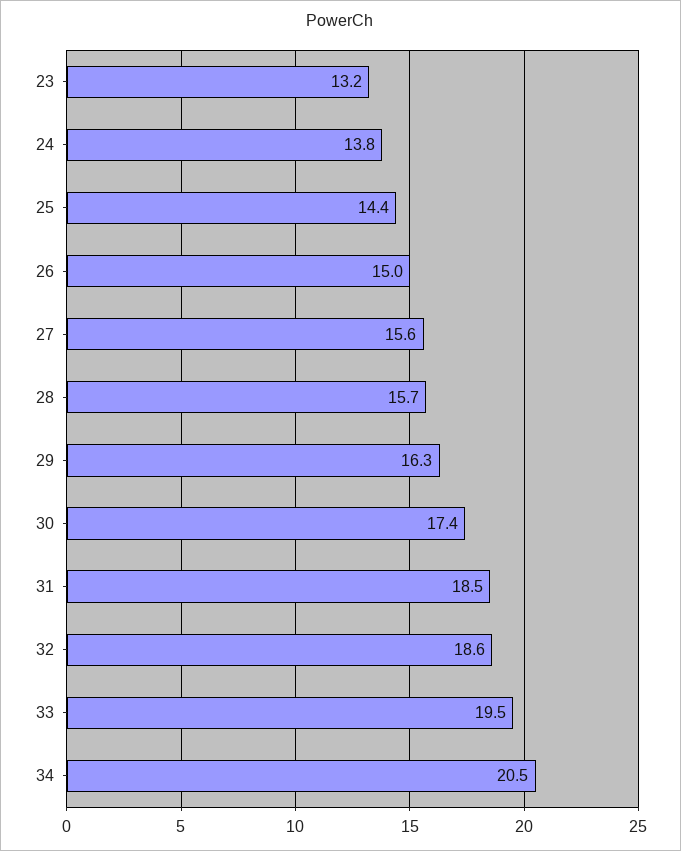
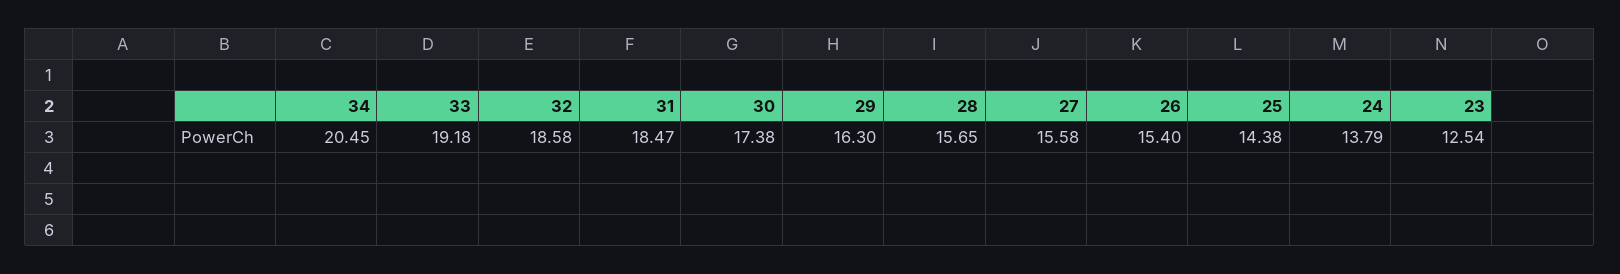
  {
-   "23": 13.2,
+   "23": 12.54,
    "24": 13.79,
    "25": 14.38,
-   "26": 15,
+   "26": 15.4,
    "27": 15.58,
    "28": 15.65,
    "29": 16.3,
    "30": 17.38,
    "31": 18.47,
    "32": 18.58,
-   "33": 19.5,
+   "33": 19.18,
    "34": 20.45
  }

